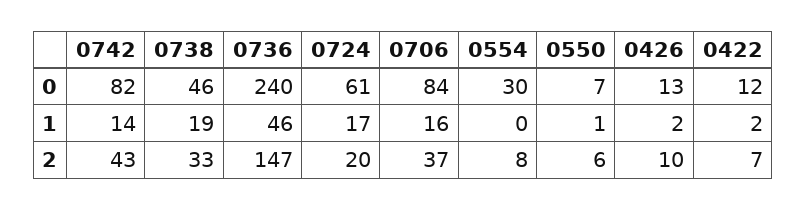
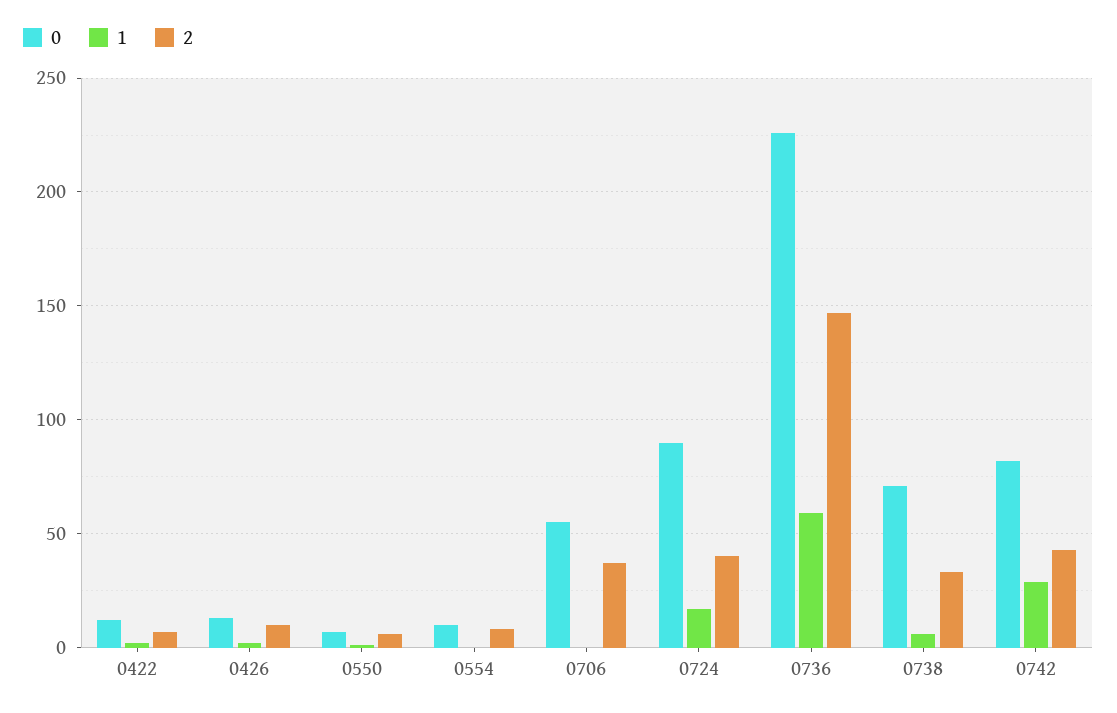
  {
    "0": {
      "0742": 82,
-     "0738": 46,
+     "0738": 70,
-     "0736": 240,
+     "0736": 225,
-     "0724": 61,
+     "0724": 90,
-     "0706": 84,
+     "0706": 55,
-     "0554": 30,
+     "0554": 10,
      "0550": 7,
      "0426": 13,
      "0422": 12
    },
    "1": {
-     "0742": 14,
+     "0742": 30,
-     "0738": 19,
+     "0738": 5,
-     "0736": 46,
+     "0736": 60,
      "0724": 17,
-     "0706": 16,
+     "0706": 0,
      "0554": 0,
      "0550": 1,
      "0426": 2,
      "0422": 2
    },
    "2": {
      "0742": 43,
      "0738": 33,
      "0736": 147,
-     "0724": 20,
+     "0724": 40,
      "0706": 37,
      "0554": 8,
      "0550": 6,
      "0426": 10,
      "0422": 7
    }
  }

